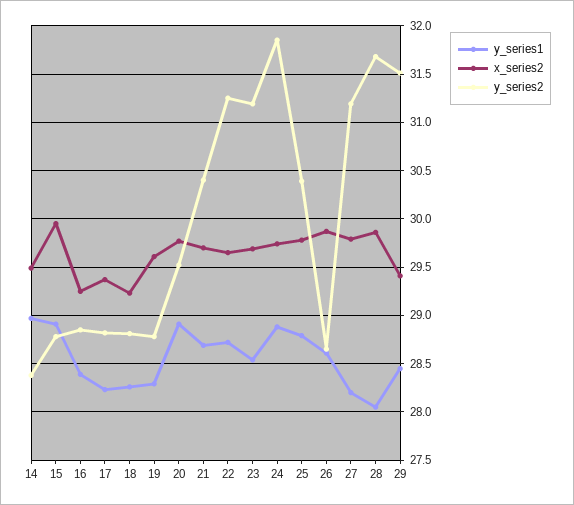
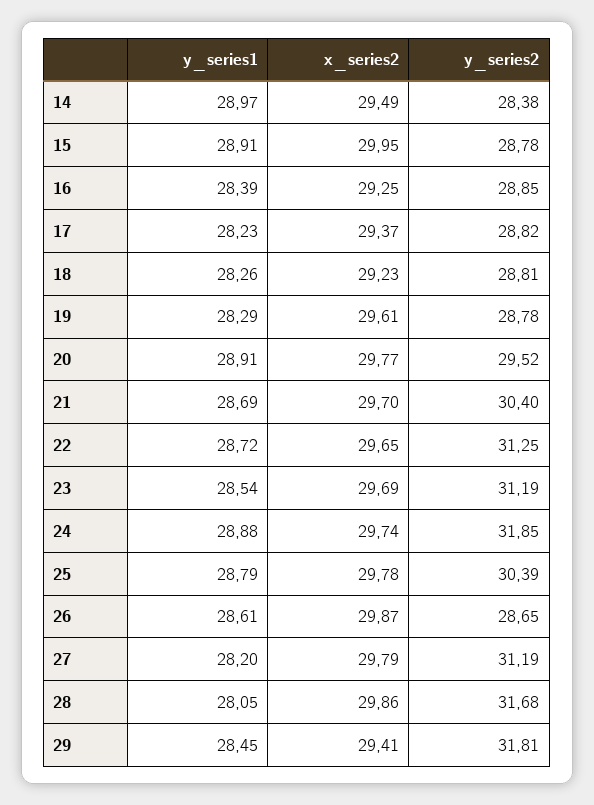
  {
    "y_series1": {
      "14": 28.97,
      "15": 28.91,
      "16": 28.39,
      "17": 28.23,
      "18": 28.26,
      "19": 28.29,
      "20": 28.91,
      "21": 28.69,
      "22": 28.72,
      "23": 28.54,
      "24": 28.88,
      "25": 28.79,
      "26": 28.61,
      "27": 28.2,
      "28": 28.05,
      "29": 28.45
    },
    "x_series2": {
      "14": 29.49,
      "15": 29.95,
      "16": 29.25,
      "17": 29.37,
      "18": 29.23,
      "19": 29.61,
      "20": 29.77,
      "21": 29.7,
      "22": 29.65,
      "23": 29.69,
      "24": 29.74,
      "25": 29.78,
      "26": 29.87,
      "27": 29.79,
      "28": 29.86,
      "29": 29.41
    },
    "y_series2": {
      "14": 28.38,
      "15": 28.78,
      "16": 28.85,
      "17": 28.82,
      "18": 28.81,
      "19": 28.78,
      "20": 29.52,
      "21": 30.4,
      "22": 31.25,
      "23": 31.19,
      "24": 31.85,
      "25": 30.39,
      "26": 28.65,
      "27": 31.19,
      "28": 31.68,
-     "29": 31.5
+     "29": 31.81
    }
  }

